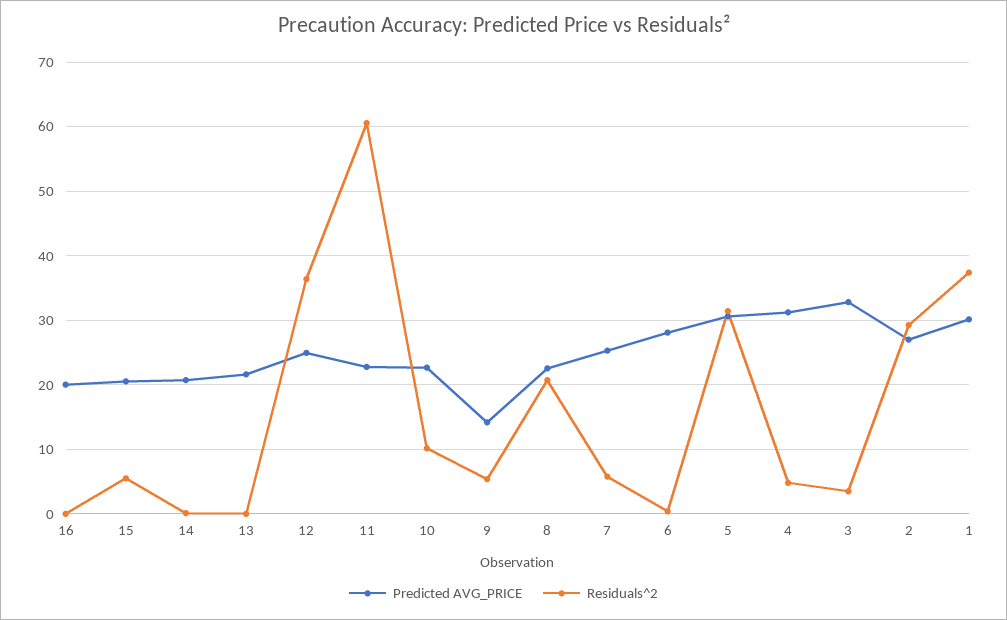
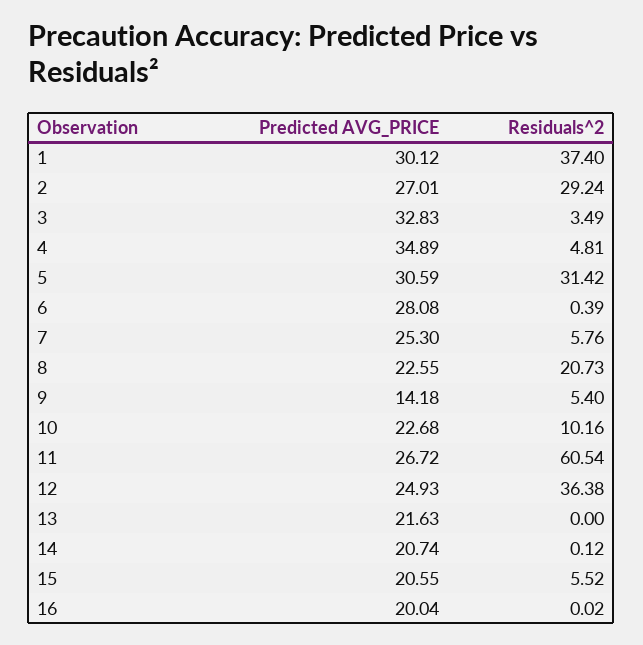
  {
    "Predicted AVG_PRICE": {
      "16": 20.04,
      "15": 20.55,
      "14": 20.74,
      "13": 21.63,
      "12": 24.93,
-     "11": 23,
+     "11": 26.72,
      "10": 22.68,
      "9": 14.18,
      "8": 22.55,
      "7": 25.3,
      "6": 28.08,
      "5": 30.59,
-     "4": 31,
+     "4": 34.89,
      "3": 32.83,
      "2": 27.01,
      "1": 30.12
    },
    "Residuals^2": {
      "16": 0.02,
      "15": 5.52,
      "14": 0.12,
      "13": 0,
      "12": 36.38,
      "11": 60.54,
      "10": 10.16,
      "9": 5.4,
      "8": 20.73,
      "7": 5.76,
      "6": 0.39,
      "5": 31.42,
      "4": 4.81,
      "3": 3.49,
      "2": 29.24,
      "1": 37.4
    }
  }

